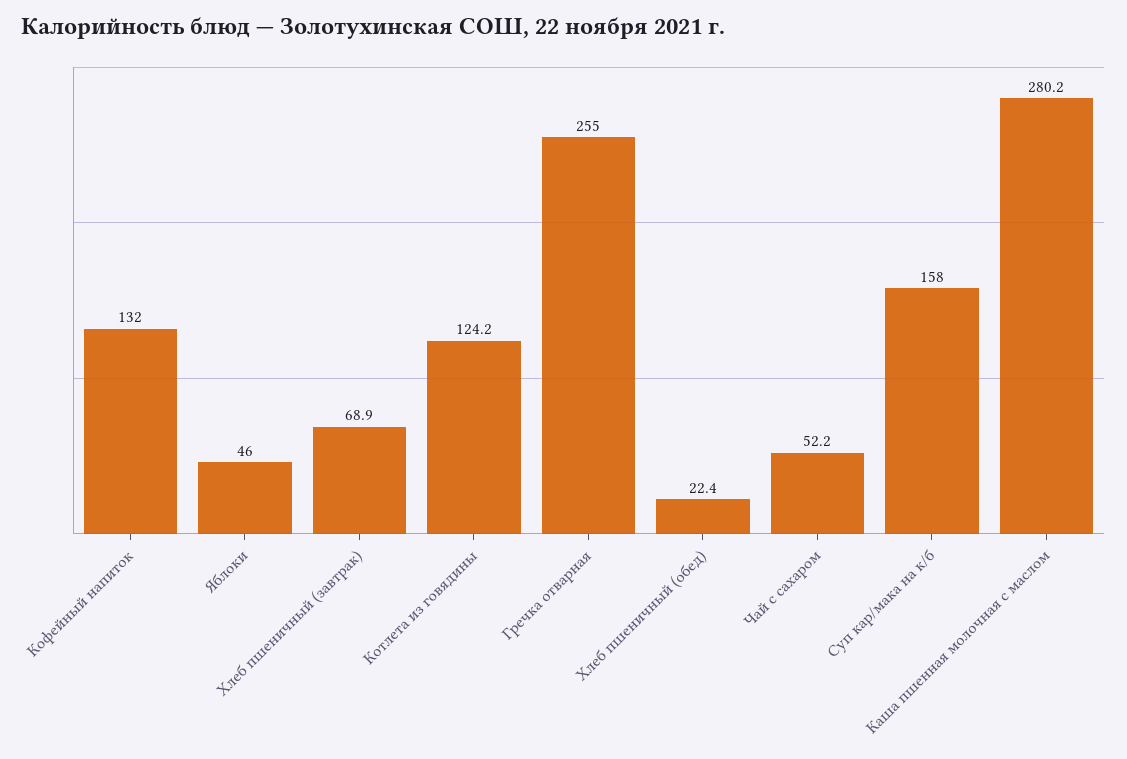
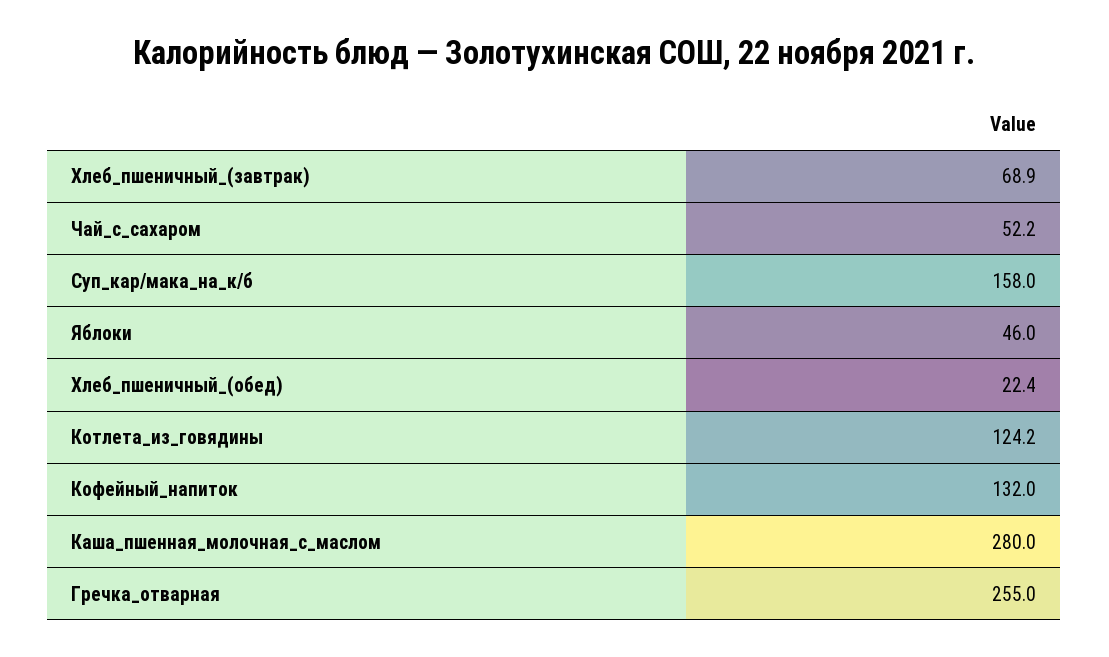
  {
    "Кофейный напиток": 132,
    "Яблоки": 46,
    "Хлеб пшеничный (завтрак)": 68.9,
    "Котлета из говядины": 124.2,
    "Гречка отварная": 255,
    "Хлеб пшеничный (обед)": 22.4,
    "Чай с сахаром": 52.2,
    "Суп кар/мака на к/б": 158,
-   "Каша пшенная молочная с маслом": 280.2
+   "Каша пшенная молочная с маслом": 280
  }

